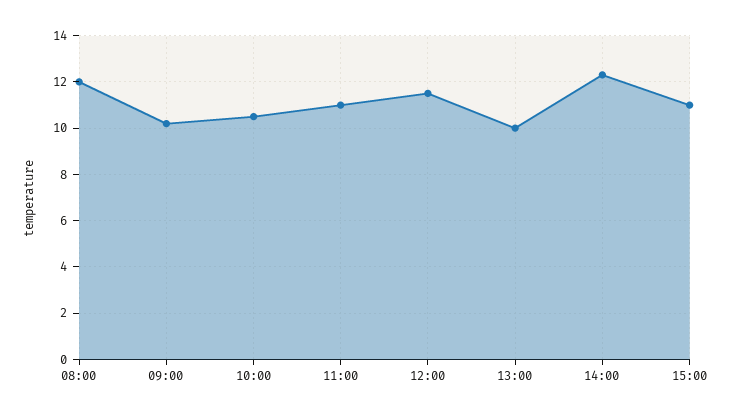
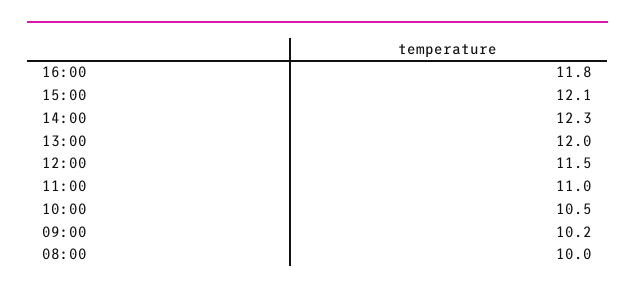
  {
-   "08:00": 12,
+   "08:00": 10,
    "09:00": 10.2,
    "10:00": 10.5,
    "11:00": 11,
    "12:00": 11.5,
-   "13:00": 10,
+   "13:00": 12,
    "14:00": 12.3,
-   "15:00": 11
+   "15:00": 12.1,
+   "16:00": 11.8
  }

